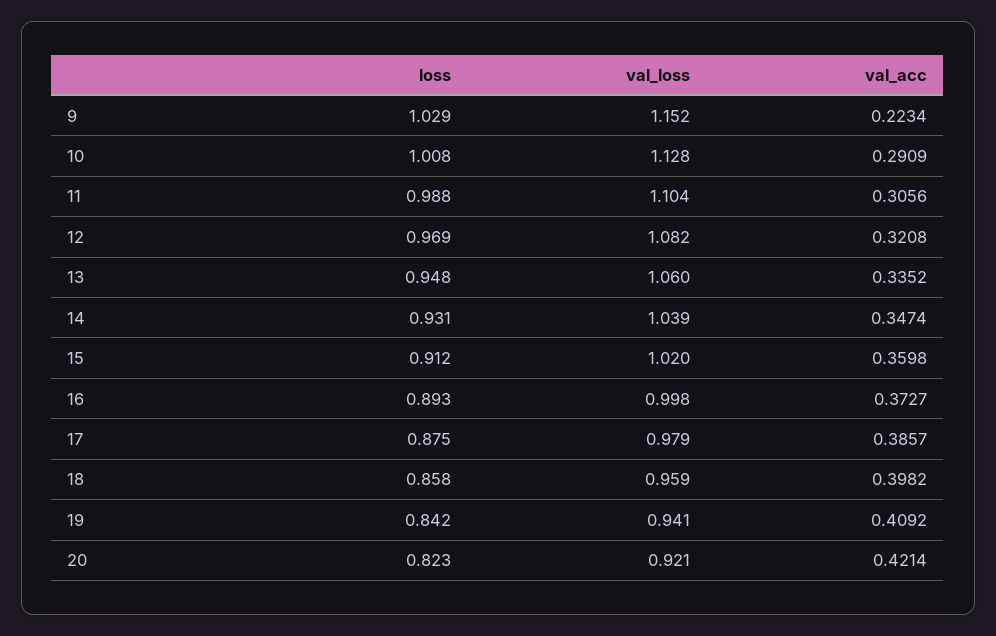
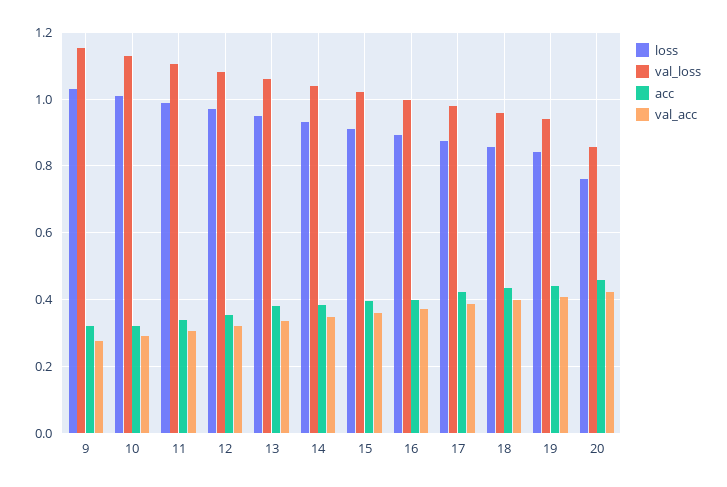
  {
    "loss": {
      "9": 1.029,
      "10": 1.008,
      "11": 0.988,
      "12": 0.969,
      "13": 0.948,
      "14": 0.931,
      "15": 0.912,
      "16": 0.893,
      "17": 0.875,
      "18": 0.858,
      "19": 0.842,
-     "20": 0.823
+     "20": 0.76
    },
    "val_loss": {
      "9": 1.152,
      "10": 1.128,
      "11": 1.104,
      "12": 1.082,
      "13": 1.06,
      "14": 1.039,
      "15": 1.02,
      "16": 0.998,
      "17": 0.979,
      "18": 0.959,
      "19": 0.941,
-     "20": 0.921
+     "20": 0.86
    },
    "val_acc": {
-     "9": 0.2234,
+     "9": 0.28,
      "10": 0.2909,
      "11": 0.3056,
      "12": 0.3208,
      "13": 0.3352,
      "14": 0.3474,
      "15": 0.3598,
      "16": 0.3727,
      "17": 0.3857,
      "18": 0.3982,
      "19": 0.4092,
      "20": 0.4214
-   }
+   },
+   "acc": {
+     "9": 0.32,
+     "10": 0.32,
+     "11": 0.34,
+     "12": 0.36,
+     "13": 0.38,
+     "14": 0.38,
+     "15": 0.4,
+     "16": 0.4,
+     "17": 0.42,
+     "18": 0.44,
+     "19": 0.44,
+     "20": 0.46
+   }
  }

